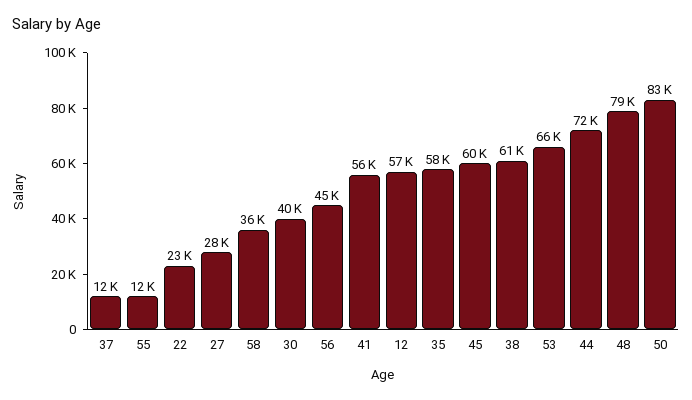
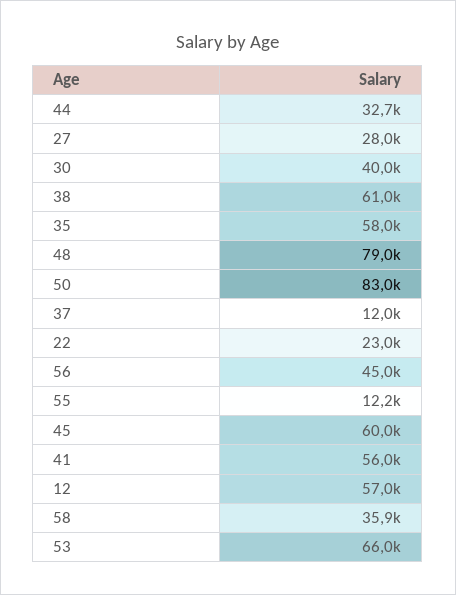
  {
    "37": 12000,
    "55": 12200,
    "22": 23000,
    "27": 28000,
    "58": 35900,
    "30": 40000,
    "56": 45000,
    "41": 56000,
    "12": 57000,
    "35": 58000,
    "45": 60000,
    "38": 61000,
    "53": 66000,
-   "44": 72000,
+   "44": 32700,
    "48": 79000,
    "50": 83000
  }

